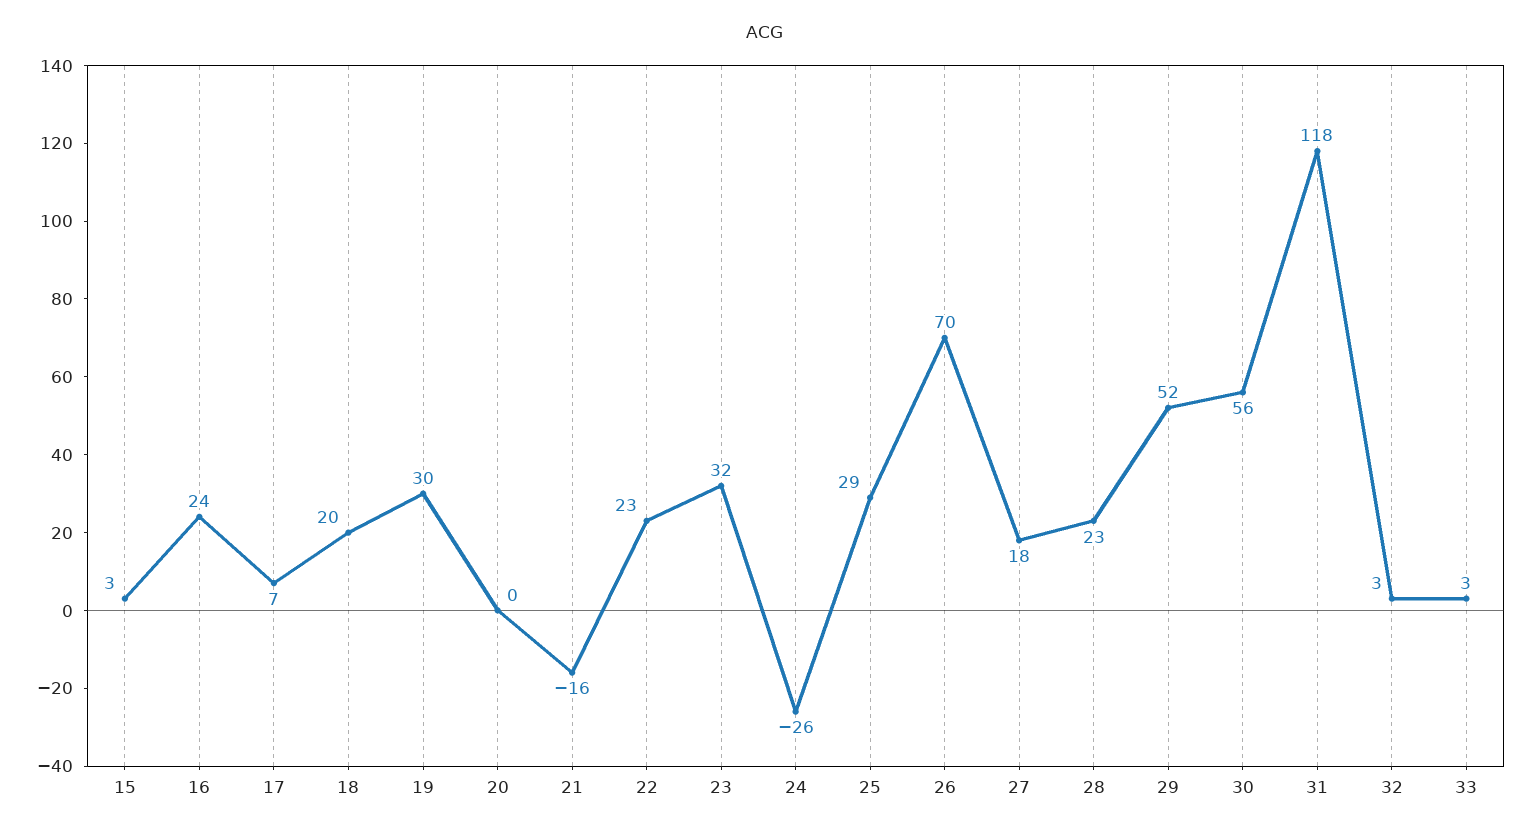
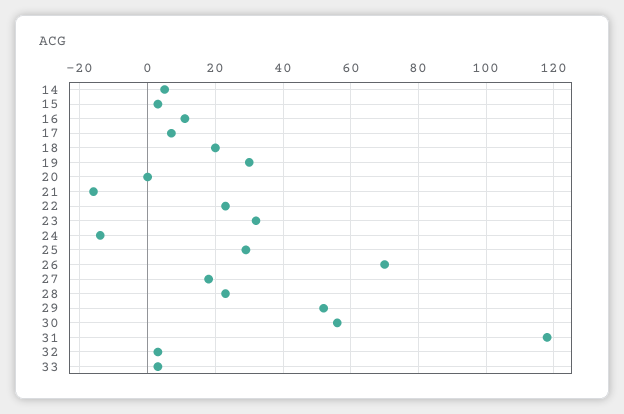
  {
    "15": 3,
-   "16": 24,
+   "16": 10,
    "17": 7,
    "18": 20,
    "19": 30,
    "20": 0,
    "21": -16,
    "22": 23,
    "23": 32,
-   "24": -26,
+   "24": -15,
    "25": 29,
    "26": 70,
    "27": 18,
    "28": 23,
    "29": 52,
    "30": 56,
    "31": 118,
    "32": 3,
-   "33": 3
+   "33": 3,
+   "14": 5
  }

